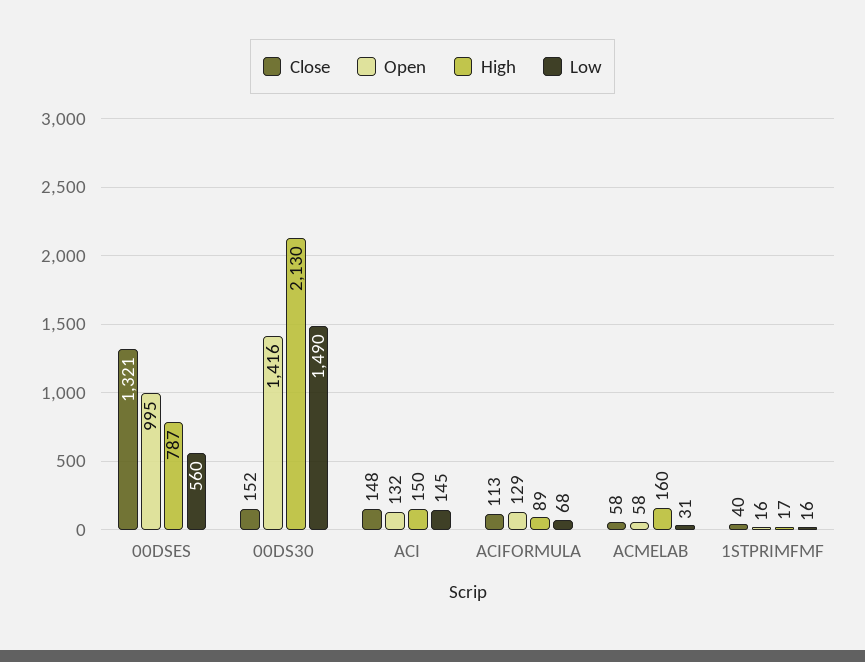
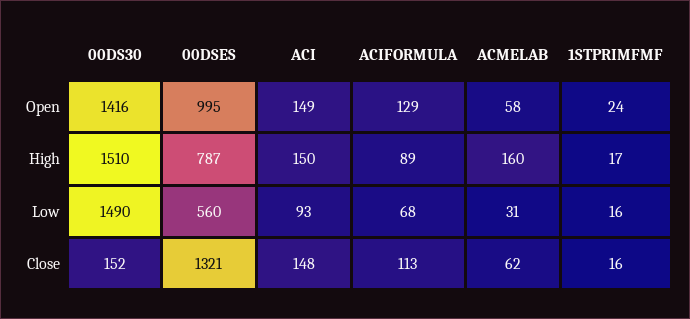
  {
    "Close": {
      "00DSES": 1321,
      "00DS30": 152,
      "ACI": 148,
      "ACIFORMULA": 113,
-     "ACMELAB": 58,
+     "ACMELAB": 62,
-     "1STPRIMFMF": 40
+     "1STPRIMFMF": 16
    },
    "Open": {
      "00DSES": 995,
      "00DS30": 1416,
-     "ACI": 132,
+     "ACI": 149,
      "ACIFORMULA": 129,
      "ACMELAB": 58,
-     "1STPRIMFMF": 16
+     "1STPRIMFMF": 24
    },
    "High": {
      "00DSES": 787,
-     "00DS30": 2130,
+     "00DS30": 1510,
      "ACI": 150,
      "ACIFORMULA": 89,
      "ACMELAB": 160,
      "1STPRIMFMF": 17
    },
    "Low": {
      "00DSES": 560,
      "00DS30": 1490,
-     "ACI": 145,
+     "ACI": 93,
      "ACIFORMULA": 68,
      "ACMELAB": 31,
      "1STPRIMFMF": 16
    }
  }

